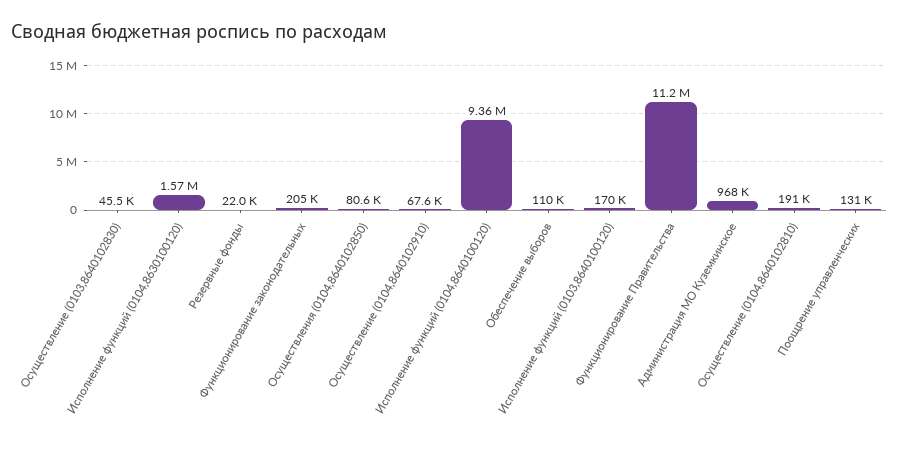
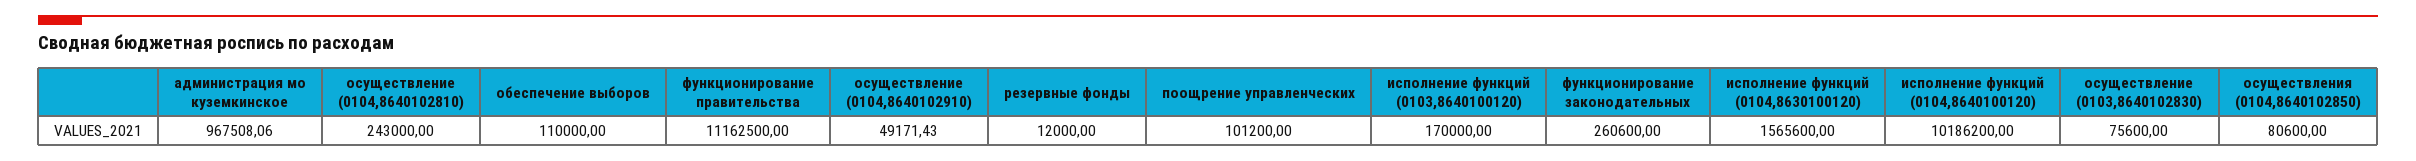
  {
-   "Осуществление (0103,8640102830)": 45500,
+   "Осуществление (0103,8640102830)": 75600,
    "Исполнение функций (0104,8630100120)": 1565600,
-   "Резервные фонды": 22000,
+   "Резервные фонды": 12000,
-   "Функционирование законодательных": 205000,
+   "Функционирование законодательных": 260600,
    "Осуществления (0104,8640102850)": 80600,
-   "Осуществление (0104,8640102910)": 67600,
+   "Осуществление (0104,8640102910)": 49171.43,
-   "Исполнение функций (0104,8640100120)": 9360000,
+   "Исполнение функций (0104,8640100120)": 10186200,
    "Обеспечение выборов": 110000,
    "Исполнение функций (0103,8640100120)": 170000,
    "Функционирование Правительства": 11162500,
    "Администрация МО Куземкинское": 967508.06,
-   "Осуществление (0104,8640102810)": 191000,
+   "Осуществление (0104,8640102810)": 243000,
-   "Поощрение управленческих": 131000
+   "Поощрение управленческих": 101200
  }

